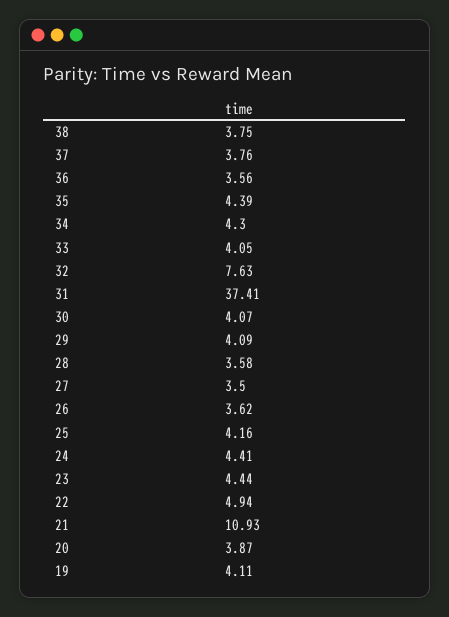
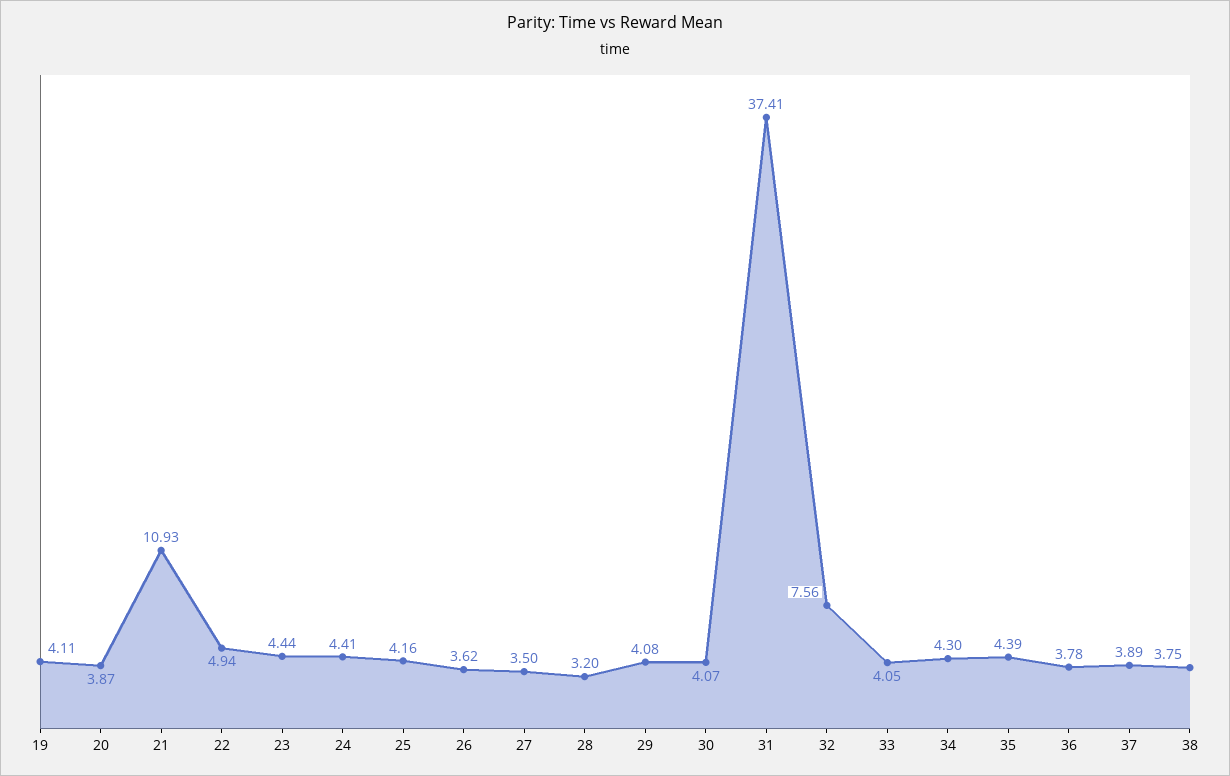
  {
    "38": 3.75,
-   "37": 3.76,
+   "37": 3.89,
-   "36": 3.56,
+   "36": 3.78,
    "35": 4.39,
    "34": 4.3,
    "33": 4.05,
-   "32": 7.63,
+   "32": 7.56,
    "31": 37.41,
    "30": 4.07,
-   "29": 4.09,
+   "29": 4.08,
-   "28": 3.58,
+   "28": 3.2,
    "27": 3.5,
    "26": 3.62,
    "25": 4.16,
    "24": 4.41,
    "23": 4.44,
    "22": 4.94,
    "21": 10.93,
    "20": 3.87,
    "19": 4.11
  }

